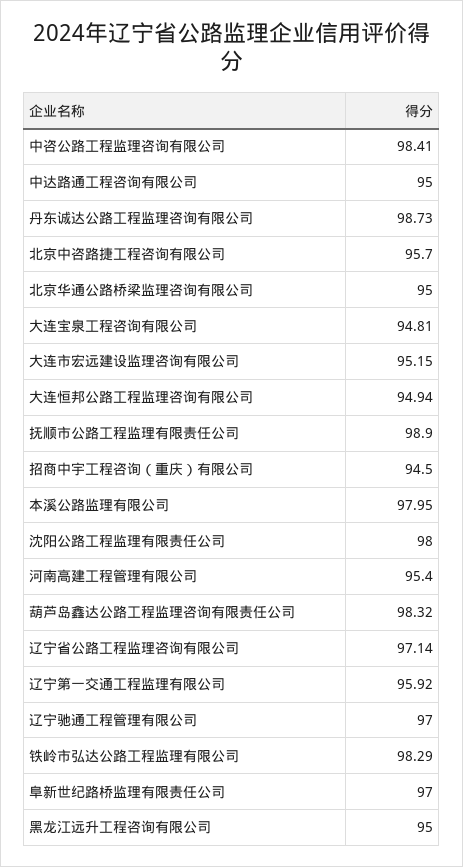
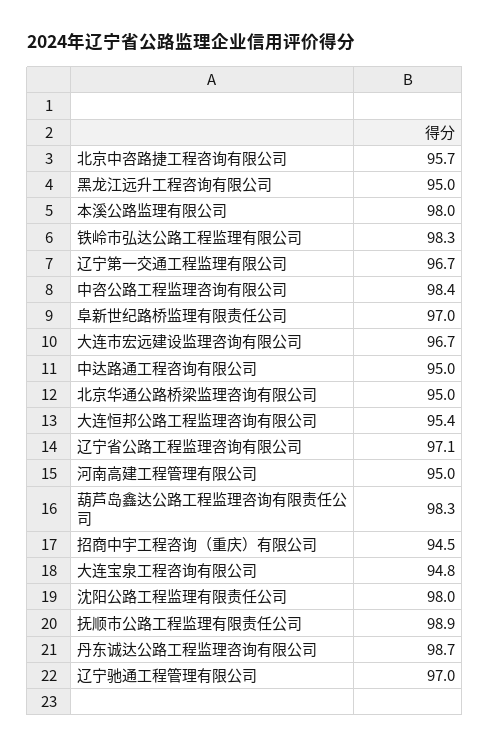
  {
    "中咨公路工程监理咨询有限公司": 98.41,
    "中达路通工程咨询有限公司": 95,
    "丹东诚达公路工程监理咨询有限公司": 98.73,
    "北京中咨路捷工程咨询有限公司": 95.7,
    "北京华通公路桥梁监理咨询有限公司": 95,
    "大连宝泉工程咨询有限公司": 94.81,
-   "大连市宏远建设监理咨询有限公司": 95.15,
+   "大连市宏远建设监理咨询有限公司": 96.7,
-   "大连恒邦公路工程监理咨询有限公司": 94.94,
+   "大连恒邦公路工程监理咨询有限公司": 95.4,
    "抚顺市公路工程监理有限责任公司": 98.9,
    "招商中宇工程咨询（重庆）有限公司": 94.5,
    "本溪公路监理有限公司": 97.95,
    "沈阳公路工程监理有限责任公司": 98,
-   "河南高建工程管理有限公司": 95.4,
+   "河南高建工程管理有限公司": 95,
    "葫芦岛鑫达公路工程监理咨询有限责任公司": 98.32,
    "辽宁省公路工程监理咨询有限公司": 97.14,
-   "辽宁第一交通工程监理有限公司": 95.92,
+   "辽宁第一交通工程监理有限公司": 96.7,
    "辽宁驰通工程管理有限公司": 97,
    "铁岭市弘达公路工程监理有限公司": 98.29,
    "阜新世纪路桥监理有限责任公司": 97,
    "黑龙江远升工程咨询有限公司": 95
  }

